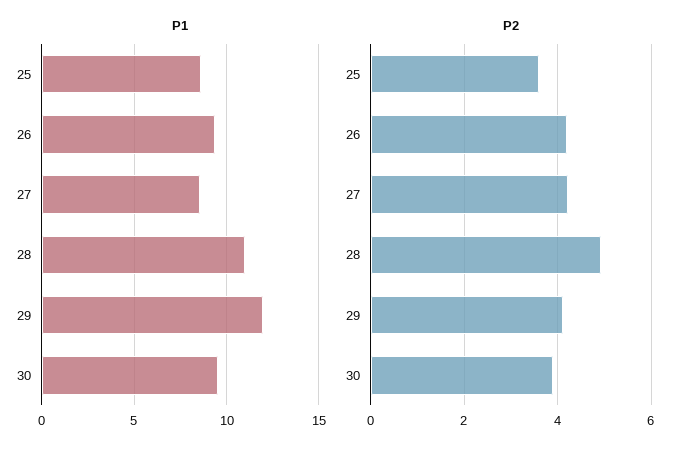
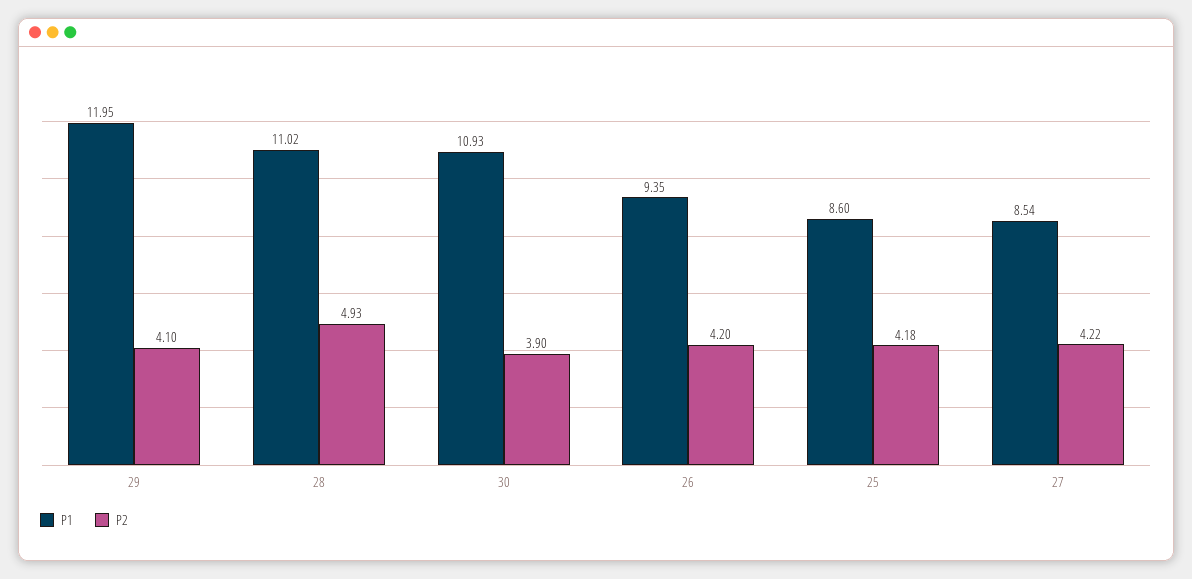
  {
    "P1": {
      "25": 8.6,
      "26": 9.35,
      "27": 8.54,
      "28": 11.02,
      "29": 11.95,
-     "30": 9.5
+     "30": 10.93
    },
    "P2": {
-     "25": 3.6,
+     "25": 4.18,
      "26": 4.2,
      "27": 4.22,
      "28": 4.93,
      "29": 4.1,
      "30": 3.9
    }
  }

